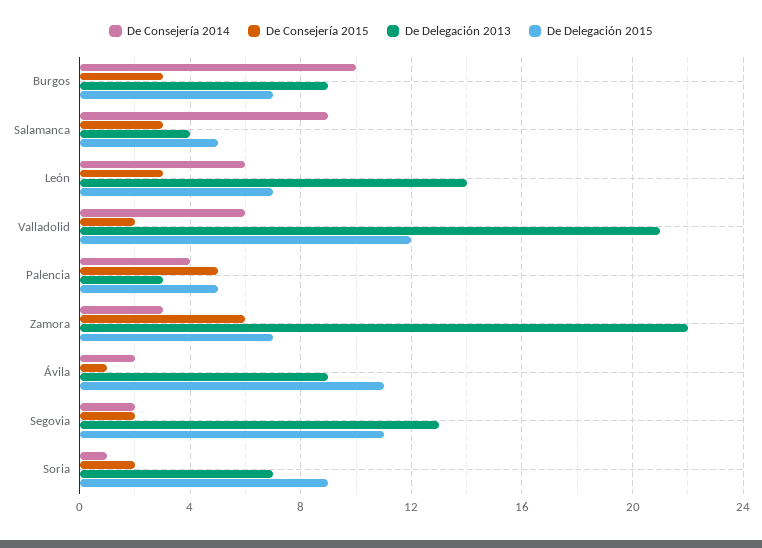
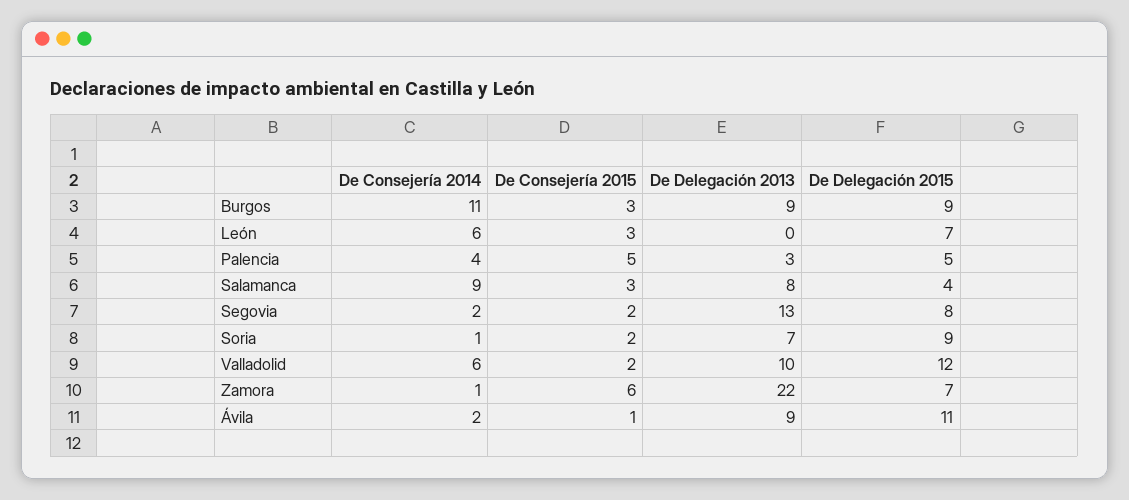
  {
    "De Consejería 2014": {
-     "Burgos": 10,
+     "Burgos": 11,
      "Salamanca": 9,
      "León": 6,
      "Valladolid": 6,
      "Palencia": 4,
-     "Zamora": 3,
+     "Zamora": 1,
      "Ávila": 2,
      "Segovia": 2,
      "Soria": 1
    },
    "De Consejería 2015": {
      "Burgos": 3,
      "Salamanca": 3,
      "León": 3,
      "Valladolid": 2,
      "Palencia": 5,
      "Zamora": 6,
      "Ávila": 1,
      "Segovia": 2,
      "Soria": 2
    },
    "De Delegación 2013": {
      "Burgos": 9,
-     "Salamanca": 4,
+     "Salamanca": 8,
-     "León": 14,
+     "León": 0,
-     "Valladolid": 21,
+     "Valladolid": 10,
      "Palencia": 3,
      "Zamora": 22,
      "Ávila": 9,
      "Segovia": 13,
      "Soria": 7
    },
    "De Delegación 2015": {
-     "Burgos": 7,
+     "Burgos": 9,
-     "Salamanca": 5,
+     "Salamanca": 4,
      "León": 7,
      "Valladolid": 12,
      "Palencia": 5,
      "Zamora": 7,
      "Ávila": 11,
-     "Segovia": 11,
+     "Segovia": 8,
      "Soria": 9
    }
  }

